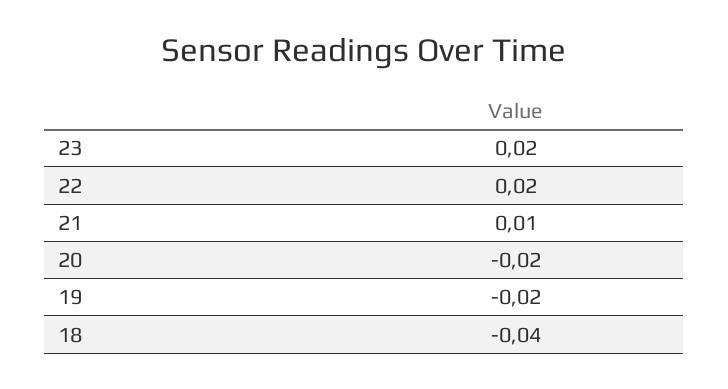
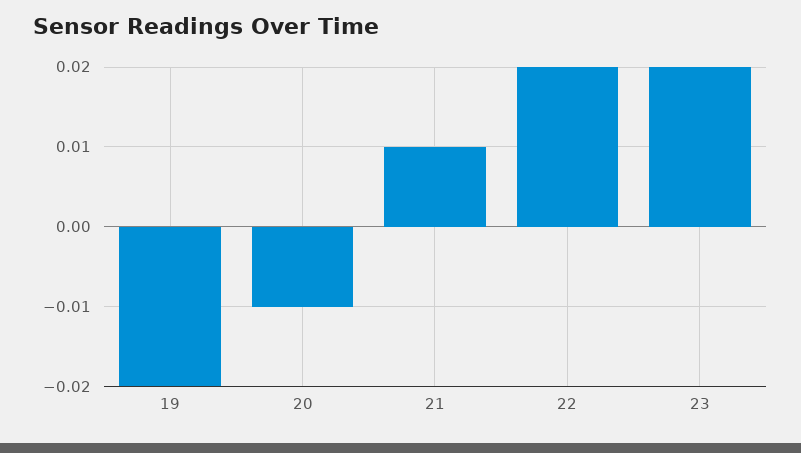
  {
    "23": 0.02,
    "22": 0.02,
    "21": 0.01,
-   "20": -0.02,
+   "20": -0.01,
-   "19": -0.02,
+   "19": -0.02
-   "18": -0.04
  }

